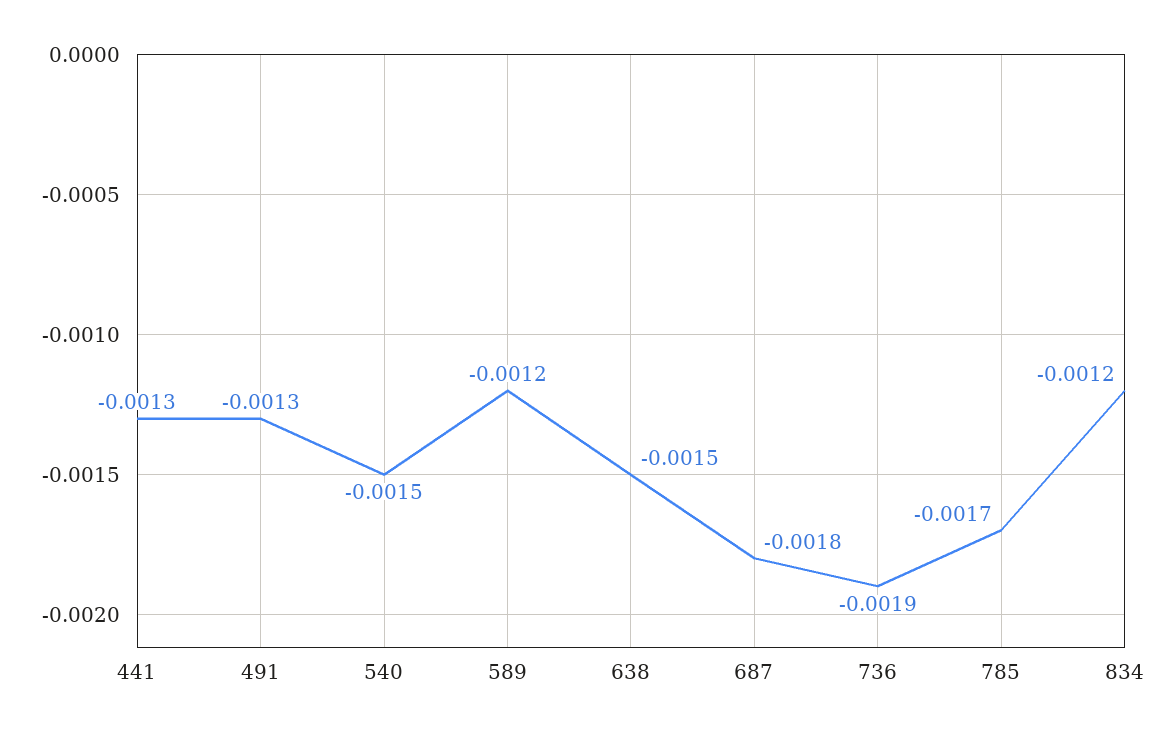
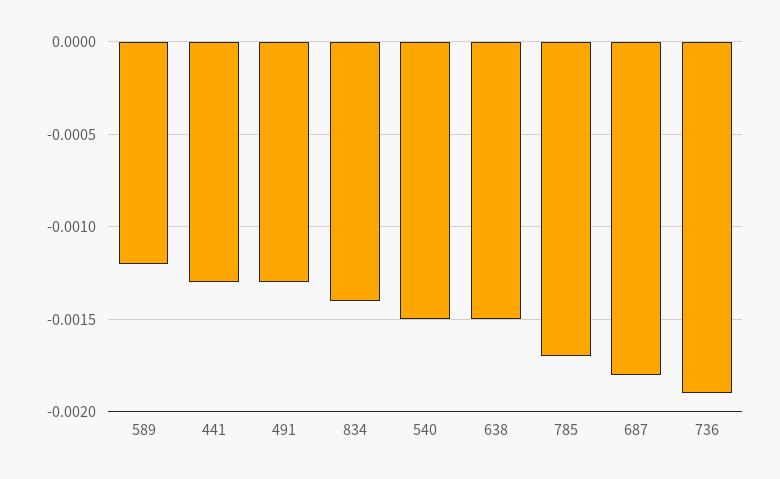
  {
    "441": -0.0013,
    "491": -0.0013,
    "540": -0.0015,
    "589": -0.0012,
    "638": -0.0015,
    "687": -0.0018,
    "736": -0.0019,
    "785": -0.0017,
-   "834": -0.0012
+   "834": -0.0014
  }

